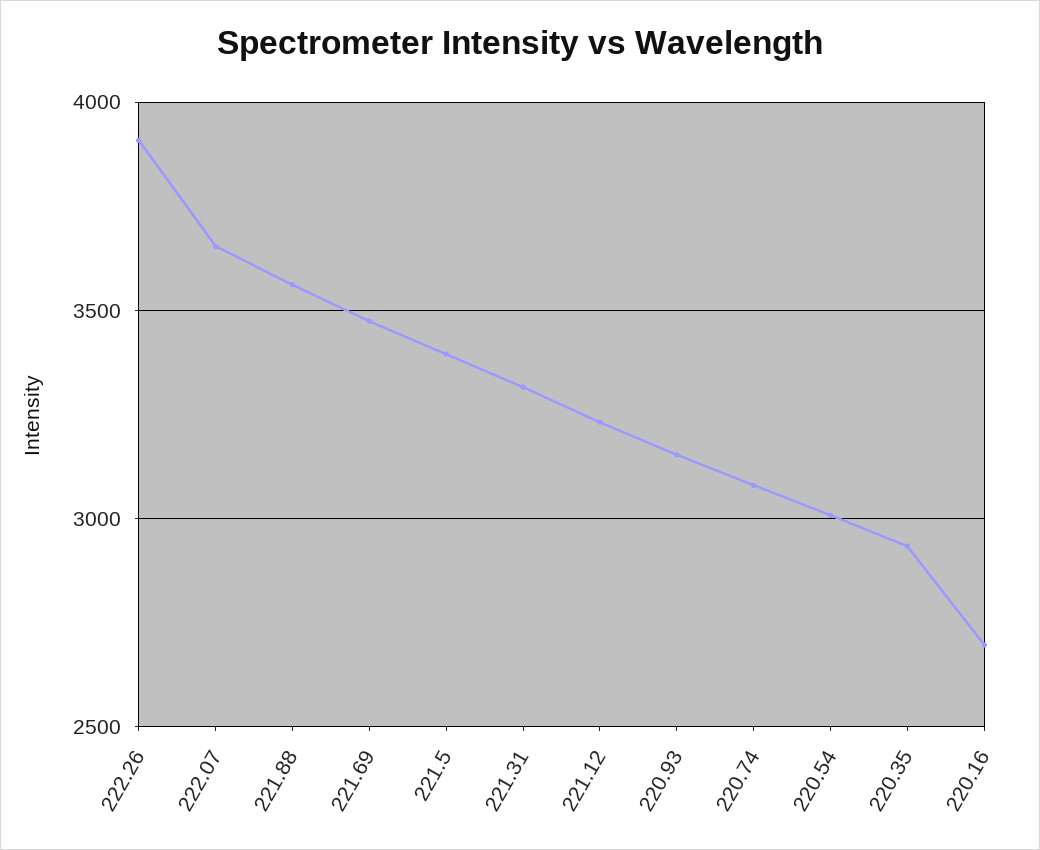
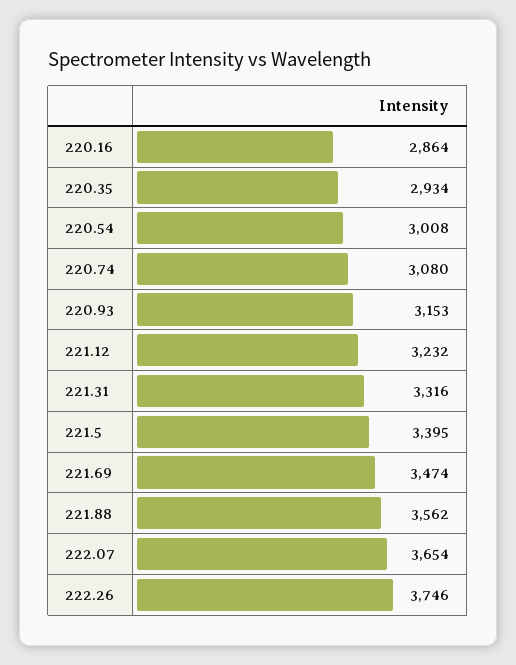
  {
-   "222.26": 3900,
+   "222.26": 3746,
    "222.07": 3654,
    "221.88": 3562,
    "221.69": 3474,
    "221.5": 3395,
    "221.31": 3316,
    "221.12": 3232,
    "220.93": 3153,
    "220.74": 3080,
    "220.54": 3008,
    "220.35": 2934,
-   "220.16": 2700
+   "220.16": 2864
  }

